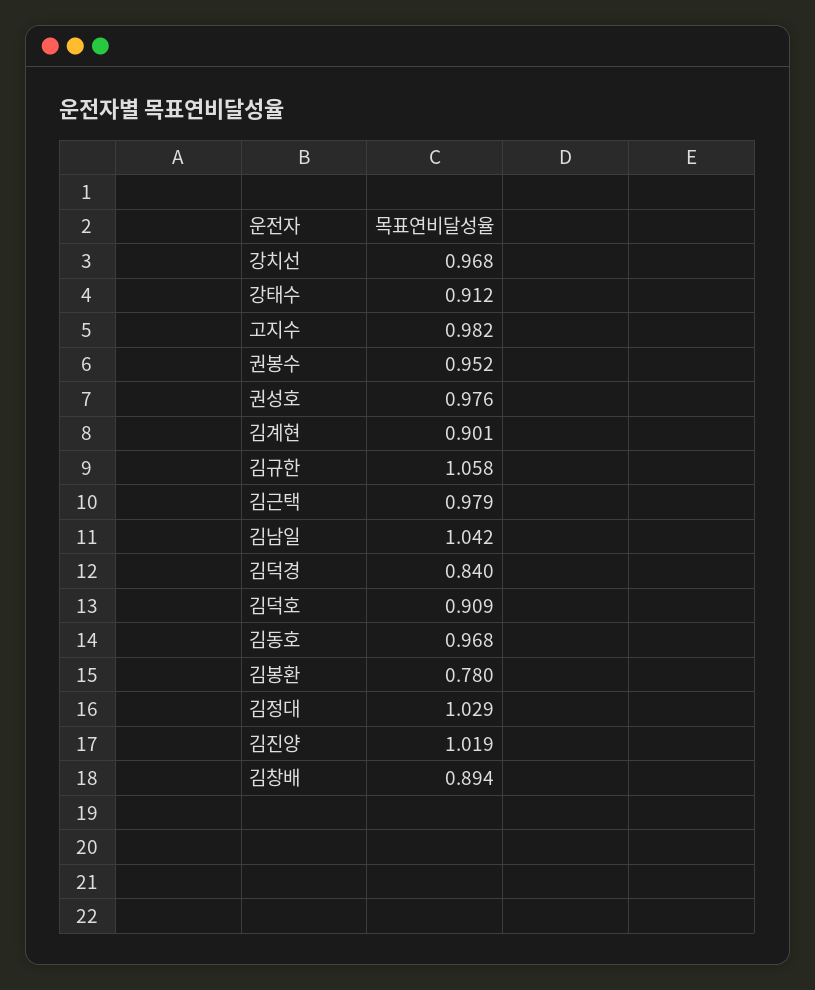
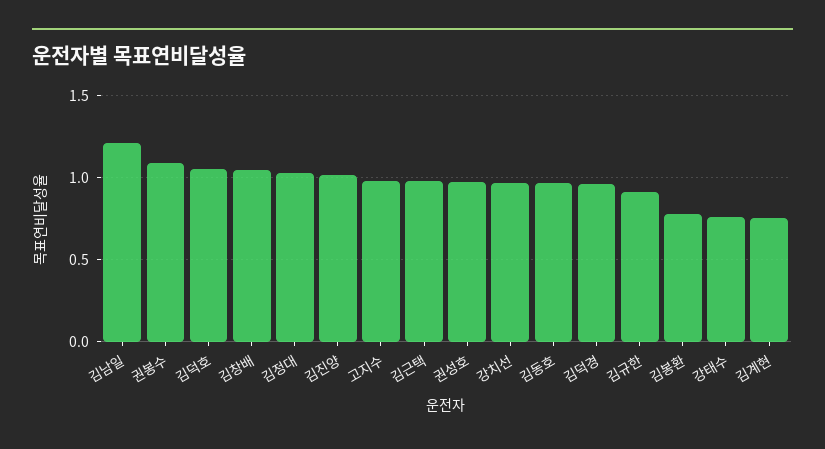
  {
    "강치선": 0.968,
-   "강태수": 0.912,
+   "강태수": 0.75,
    "고지수": 0.982,
-   "권봉수": 0.952,
+   "권봉수": 1.1,
    "권성호": 0.976,
-   "김계현": 0.901,
+   "김계현": 0.75,
-   "김규한": 1.058,
+   "김규한": 0.9,
    "김근택": 0.979,
-   "김남일": 1.042,
+   "김남일": 1.2,
-   "김덕경": 0.84,
+   "김덕경": 0.95,
-   "김덕호": 0.909,
+   "김덕호": 1.05,
    "김동호": 0.968,
    "김봉환": 0.78,
    "김정대": 1.029,
    "김진양": 1.019,
-   "김창배": 0.894
+   "김창배": 1.05
  }

